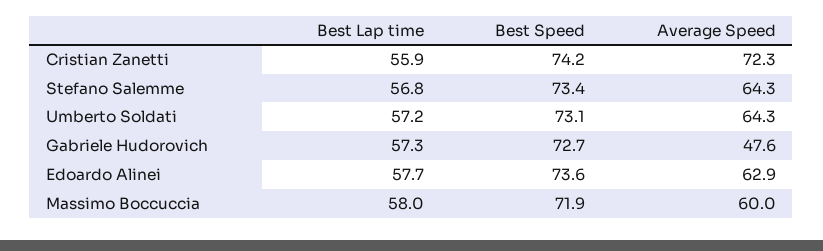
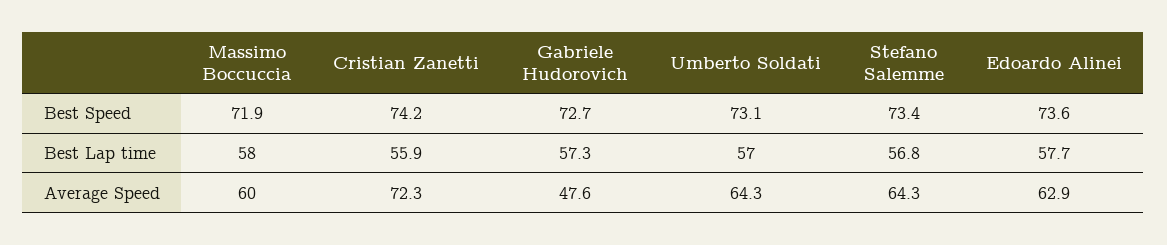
  {
    "Best Lap time": {
      "Cristian Zanetti": 55.9,
      "Stefano Salemme": 56.8,
-     "Umberto Soldati": 57.2,
+     "Umberto Soldati": 57,
      "Gabriele Hudorovich": 57.3,
      "Edoardo Alinei": 57.7,
      "Massimo Boccuccia": 58
    },
    "Best Speed": {
      "Cristian Zanetti": 74.2,
      "Stefano Salemme": 73.4,
      "Umberto Soldati": 73.1,
      "Gabriele Hudorovich": 72.7,
      "Edoardo Alinei": 73.6,
      "Massimo Boccuccia": 71.9
    },
    "Average Speed": {
      "Cristian Zanetti": 72.3,
      "Stefano Salemme": 64.3,
      "Umberto Soldati": 64.3,
      "Gabriele Hudorovich": 47.6,
      "Edoardo Alinei": 62.9,
      "Massimo Boccuccia": 60
    }
  }

